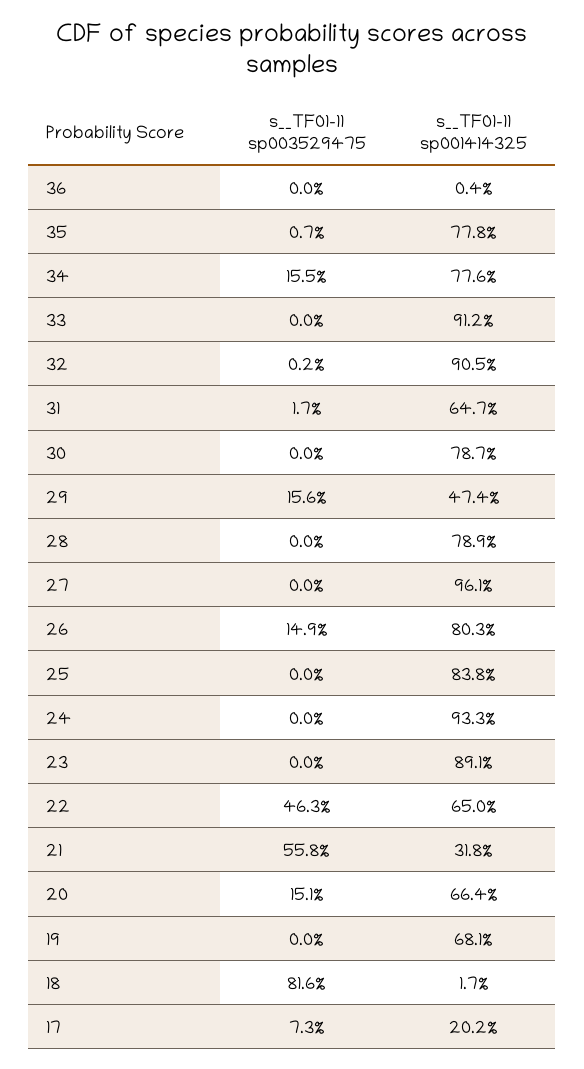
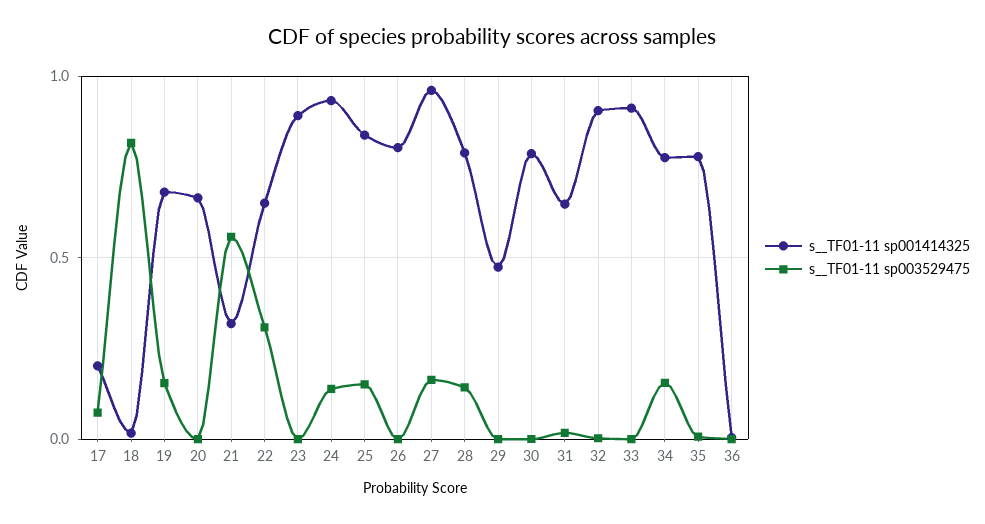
  {
    "s__TF01-11 sp003529475": {
      "36": 0,
      "35": 0.007,
      "34": 0.155,
      "33": 0,
      "32": 0.002,
      "31": 0.017,
      "30": 0,
-     "29": 0.156,
+     "29": 0,
-     "28": 0,
+     "28": 0.15,
-     "27": 0,
+     "27": 0.15,
-     "26": 0.149,
+     "26": 0,
-     "25": 0,
+     "25": 0.15,
-     "24": 0,
+     "24": 0.15,
      "23": 0,
-     "22": 0.463,
+     "22": 0.3,
      "21": 0.558,
-     "20": 0.151,
+     "20": 0,
-     "19": 0,
+     "19": 0.15,
      "18": 0.816,
      "17": 0.073
    },
    "s__TF01-11 sp001414325": {
      "36": 0.004,
      "35": 0.778,
      "34": 0.776,
      "33": 0.912,
      "32": 0.905,
      "31": 0.647,
      "30": 0.787,
      "29": 0.474,
      "28": 0.789,
      "27": 0.961,
      "26": 0.803,
      "25": 0.838,
      "24": 0.933,
      "23": 0.891,
      "22": 0.65,
      "21": 0.318,
      "20": 0.664,
      "19": 0.681,
      "18": 0.017,
      "17": 0.202
    }
  }

